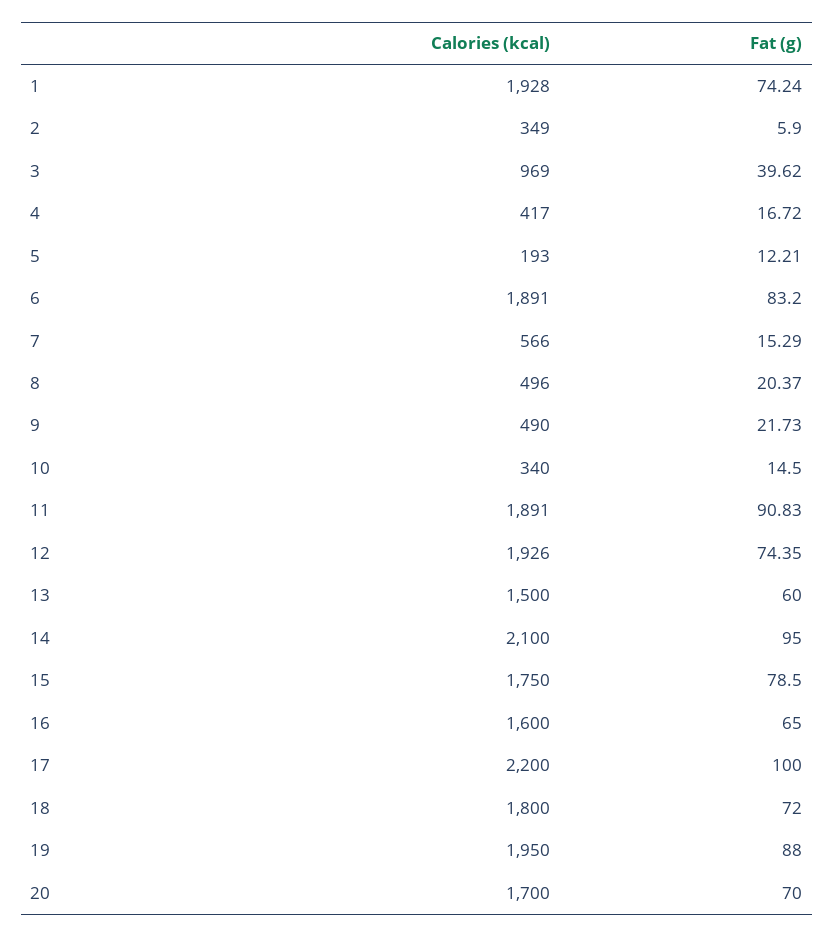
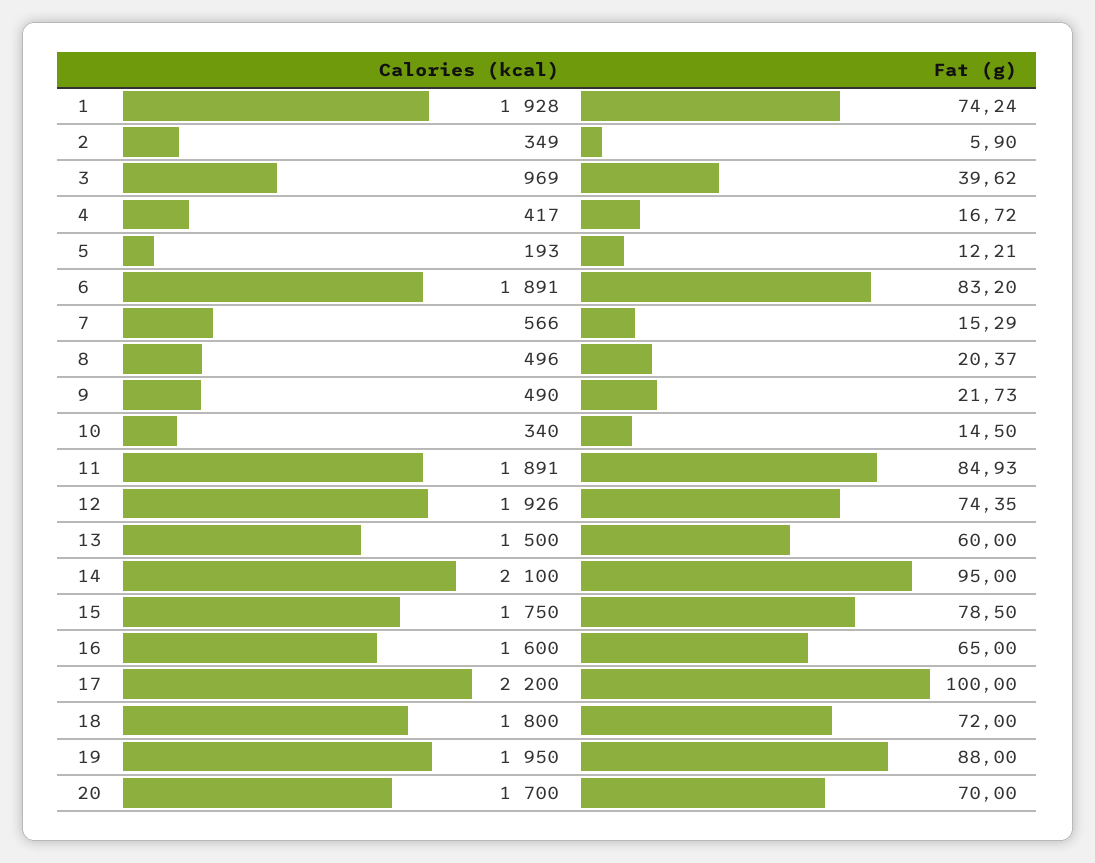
  {
    "Calories (kcal)": {
      "1": 1928,
      "2": 349,
      "3": 969,
      "4": 417,
      "5": 193,
      "6": 1891,
      "7": 566,
      "8": 496,
      "9": 490,
      "10": 340,
      "11": 1891,
      "12": 1926,
      "13": 1500,
      "14": 2100,
      "15": 1750,
      "16": 1600,
      "17": 2200,
      "18": 1800,
      "19": 1950,
      "20": 1700
    },
    "Fat (g)": {
      "1": 74.24,
      "2": 5.9,
      "3": 39.62,
      "4": 16.72,
      "5": 12.21,
      "6": 83.2,
      "7": 15.29,
      "8": 20.37,
      "9": 21.73,
      "10": 14.5,
-     "11": 90.83,
+     "11": 84.93,
      "12": 74.35,
      "13": 60,
      "14": 95,
      "15": 78.5,
      "16": 65,
      "17": 100,
      "18": 72,
      "19": 88,
      "20": 70
    }
  }

